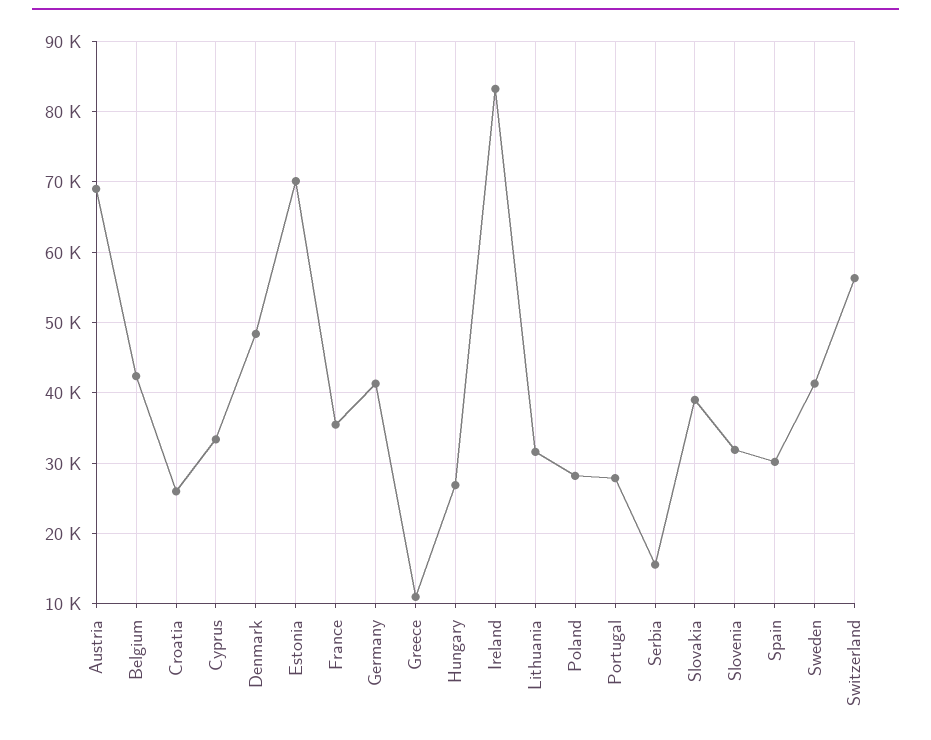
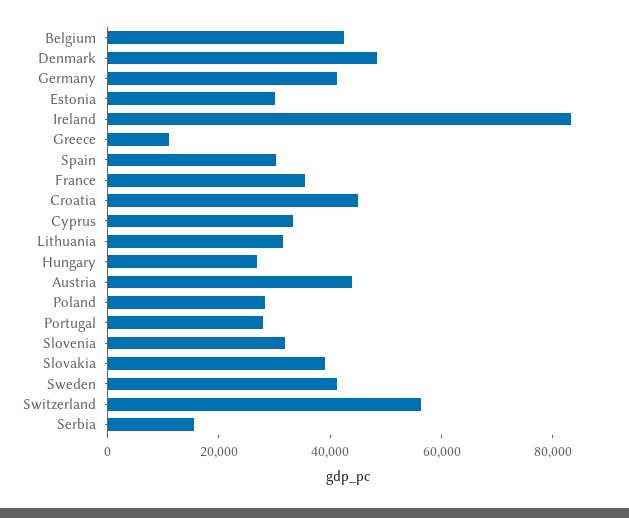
  {
-   "Austria": 69000,
+   "Austria": 45000,
    "Belgium": 42000,
-   "Croatia": 26000,
+   "Croatia": 45000,
    "Cyprus": 33000,
    "Denmark": 48000,
-   "Estonia": 70000,
+   "Estonia": 30000,
    "France": 36000,
    "Germany": 41000,
    "Greece": 11000,
    "Hungary": 27000,
    "Ireland": 83000,
    "Lithuania": 32000,
    "Poland": 28000,
    "Portugal": 28000,
    "Serbia": 16000,
    "Slovakia": 39000,
    "Slovenia": 32000,
    "Spain": 30000,
    "Sweden": 41000,
    "Switzerland": 56000
  }

